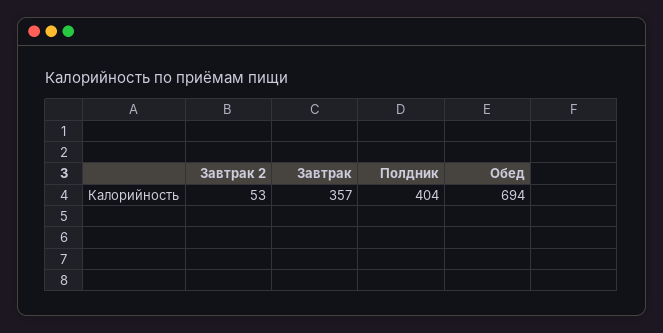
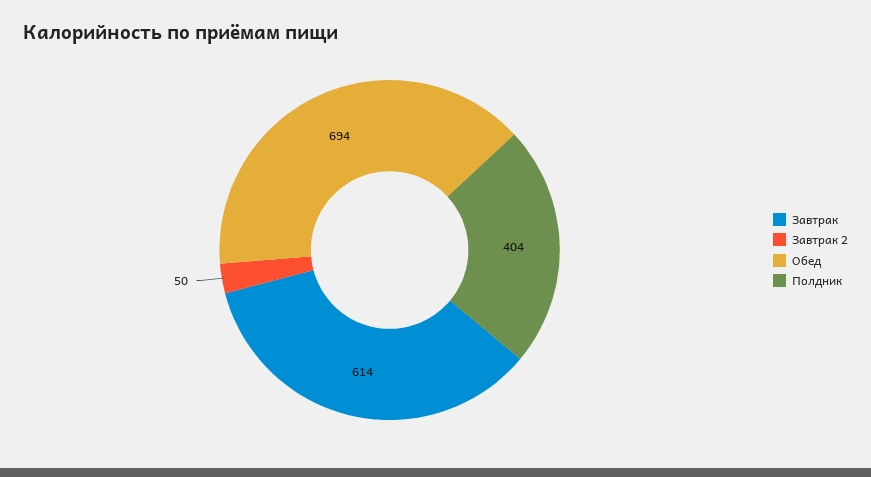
  {
-   "Завтрак 2": 53,
+   "Завтрак 2": 50,
-   "Завтрак": 357,
+   "Завтрак": 614,
    "Полдник": 404,
    "Обед": 694
  }

